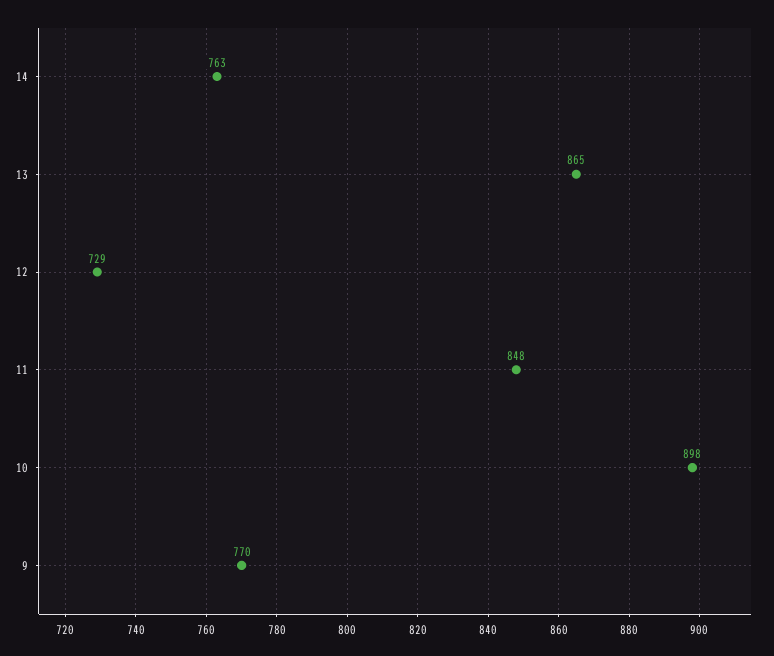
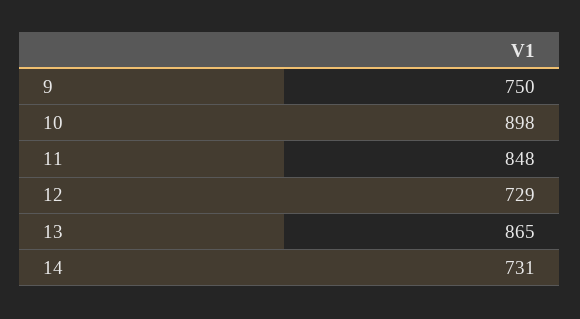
  {
-   "14": 763,
+   "14": 731,
    "13": 865,
    "12": 729,
    "11": 848,
    "10": 898,
-   "9": 770
+   "9": 750
  }

